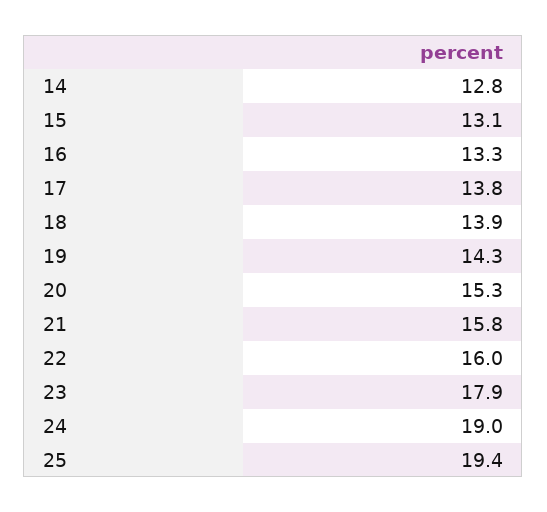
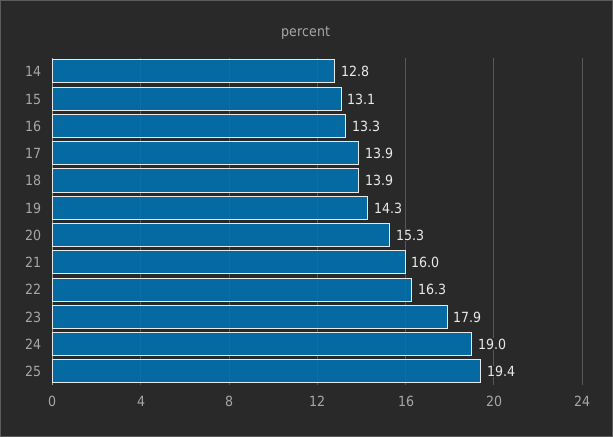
  {
    "14": 12.8,
    "15": 13.1,
    "16": 13.3,
-   "17": 13.8,
+   "17": 13.9,
    "18": 13.9,
    "19": 14.3,
    "20": 15.3,
-   "21": 15.8,
+   "21": 16,
-   "22": 16,
+   "22": 16.3,
    "23": 17.9,
    "24": 19,
    "25": 19.4
  }

